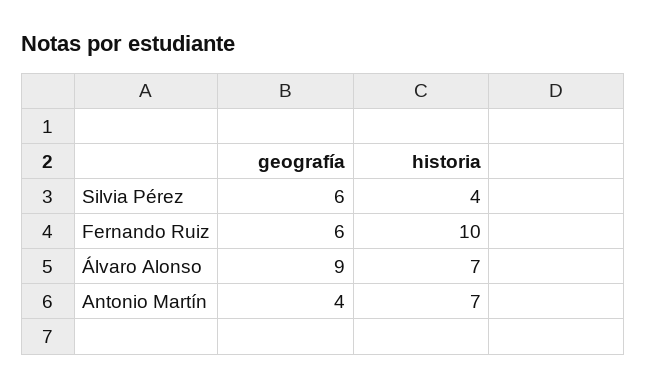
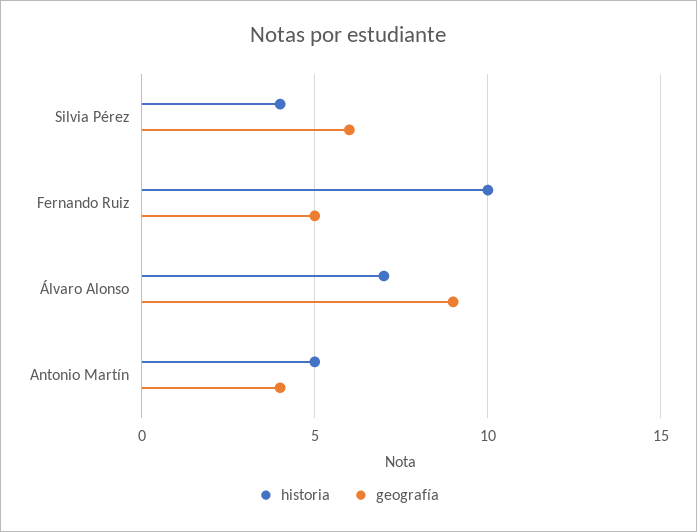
  {
    "geografía": {
      "Silvia Pérez": 6,
-     "Fernando Ruiz": 6,
+     "Fernando Ruiz": 5,
      "Álvaro Alonso": 9,
      "Antonio Martín": 4
    },
    "historia": {
      "Silvia Pérez": 4,
      "Fernando Ruiz": 10,
      "Álvaro Alonso": 7,
-     "Antonio Martín": 7
+     "Antonio Martín": 5
    }
  }

